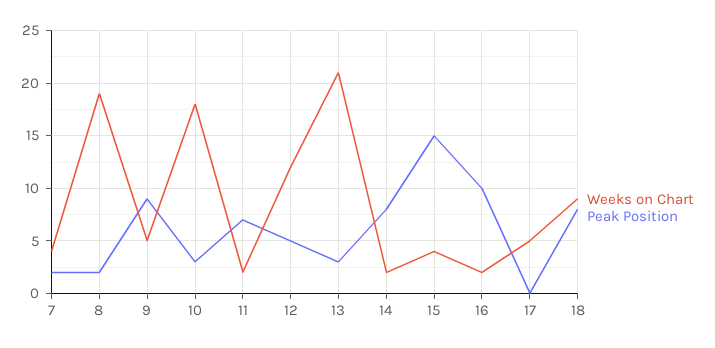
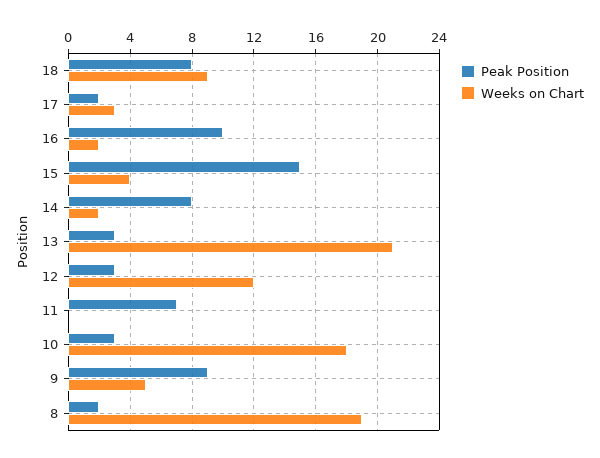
  {
    "Weeks on Chart": {
-     "7": 4,
      "8": 19,
      "9": 5,
      "10": 18,
-     "11": 2,
+     "11": 0,
      "12": 12,
      "13": 21,
      "14": 2,
      "15": 4,
      "16": 2,
-     "17": 5,
+     "17": 3,
      "18": 9
    },
    "Peak Position": {
-     "7": 2,
      "8": 2,
      "9": 9,
      "10": 3,
      "11": 7,
-     "12": 5,
+     "12": 3,
      "13": 3,
      "14": 8,
      "15": 15,
      "16": 10,
-     "17": 0,
+     "17": 2,
      "18": 8
    }
  }

